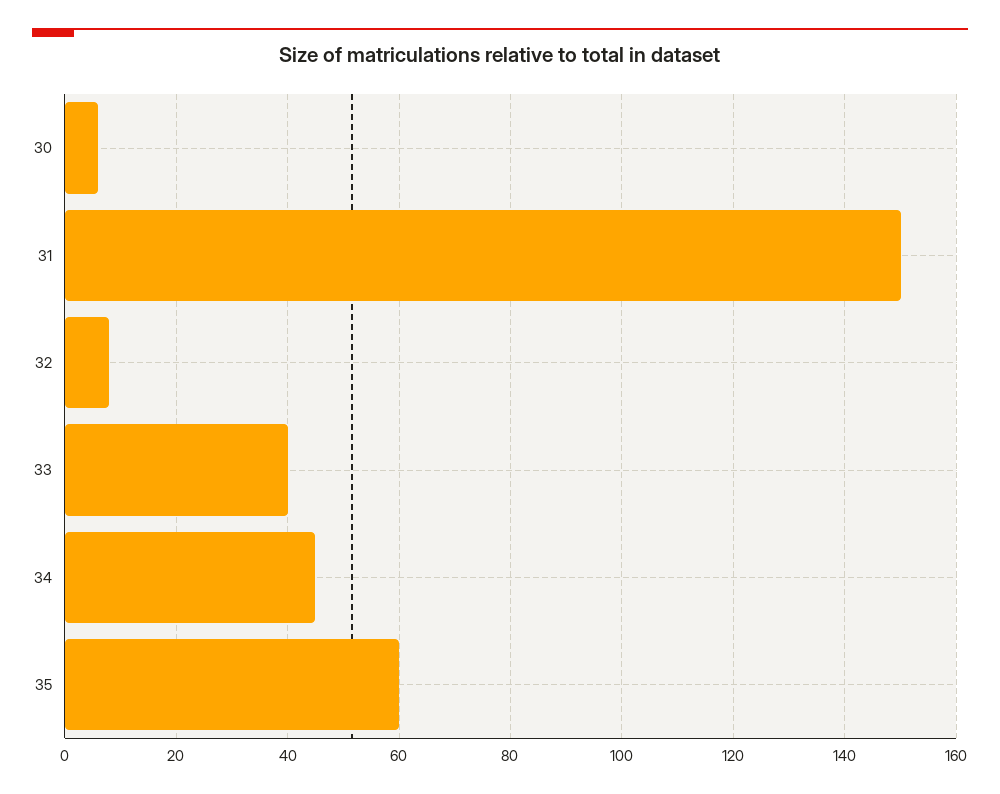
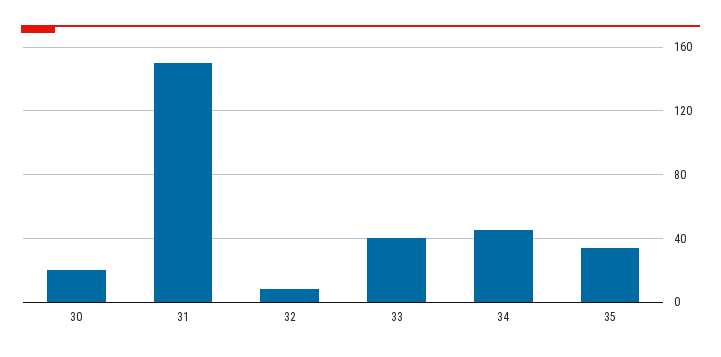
  {
-   "30": 5,
+   "30": 20,
    "31": 150,
    "32": 10,
    "33": 40,
    "34": 45,
-   "35": 60
+   "35": 35
  }

